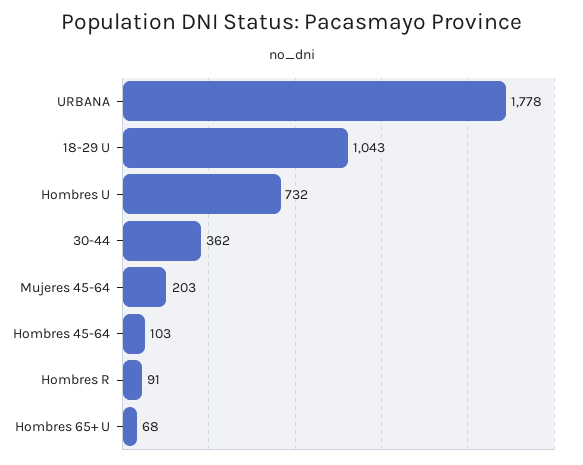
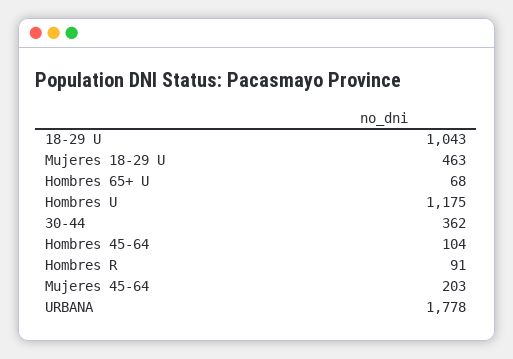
  {
    "URBANA": 1778,
    "18-29 U": 1043,
-   "Hombres U": 732,
+   "Hombres U": 1175,
    "30-44": 362,
    "Mujeres 45-64": 203,
-   "Hombres 45-64": 103,
+   "Hombres 45-64": 104,
    "Hombres R": 91,
-   "Hombres 65+ U": 68
+   "Hombres 65+ U": 68,
+   "Mujeres 18-29 U": 463
  }

